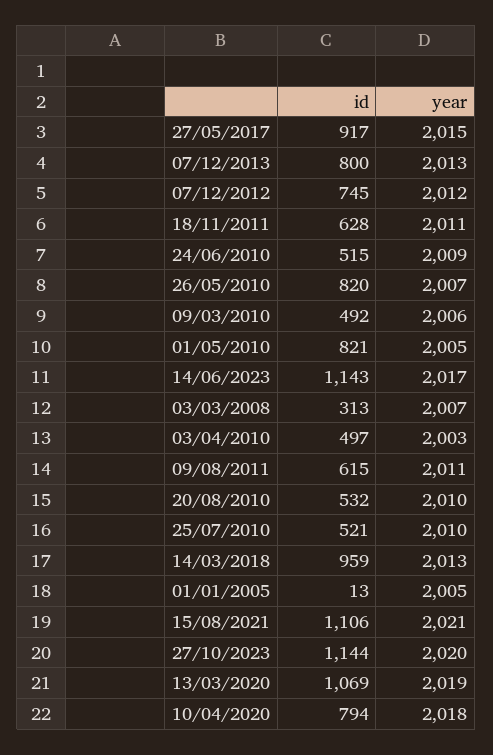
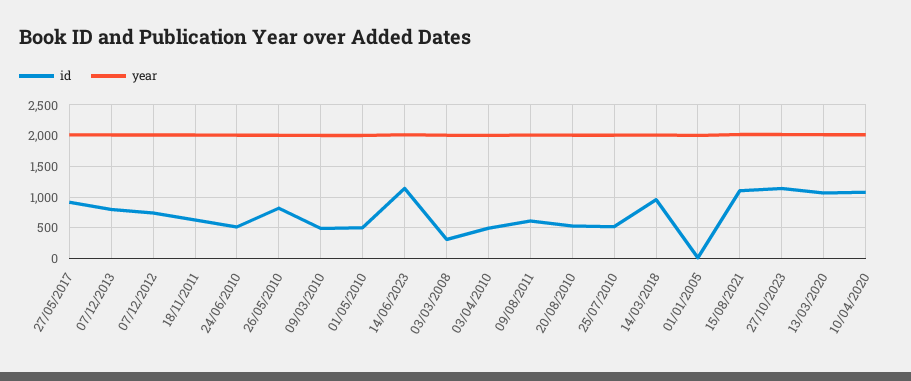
  {
    "id": {
      "27/05/2017": 917,
      "07/12/2013": 800,
      "07/12/2012": 745,
      "18/11/2011": 628,
      "24/06/2010": 515,
      "26/05/2010": 820,
      "09/03/2010": 492,
-     "01/05/2010": 821,
+     "01/05/2010": 500,
      "14/06/2023": 1143,
      "03/03/2008": 313,
      "03/04/2010": 497,
      "09/08/2011": 615,
      "20/08/2010": 532,
      "25/07/2010": 521,
      "14/03/2018": 959,
      "01/01/2005": 13,
      "15/08/2021": 1106,
      "27/10/2023": 1144,
      "13/03/2020": 1069,
-     "10/04/2020": 794
+     "10/04/2020": 1100
    },
    "year": {
      "27/05/2017": 2015,
      "07/12/2013": 2013,
      "07/12/2012": 2012,
      "18/11/2011": 2011,
      "24/06/2010": 2009,
      "26/05/2010": 2007,
      "09/03/2010": 2006,
      "01/05/2010": 2005,
      "14/06/2023": 2017,
      "03/03/2008": 2007,
      "03/04/2010": 2003,
      "09/08/2011": 2011,
      "20/08/2010": 2010,
      "25/07/2010": 2010,
      "14/03/2018": 2013,
      "01/01/2005": 2005,
      "15/08/2021": 2021,
      "27/10/2023": 2020,
      "13/03/2020": 2019,
      "10/04/2020": 2018
    }
  }

